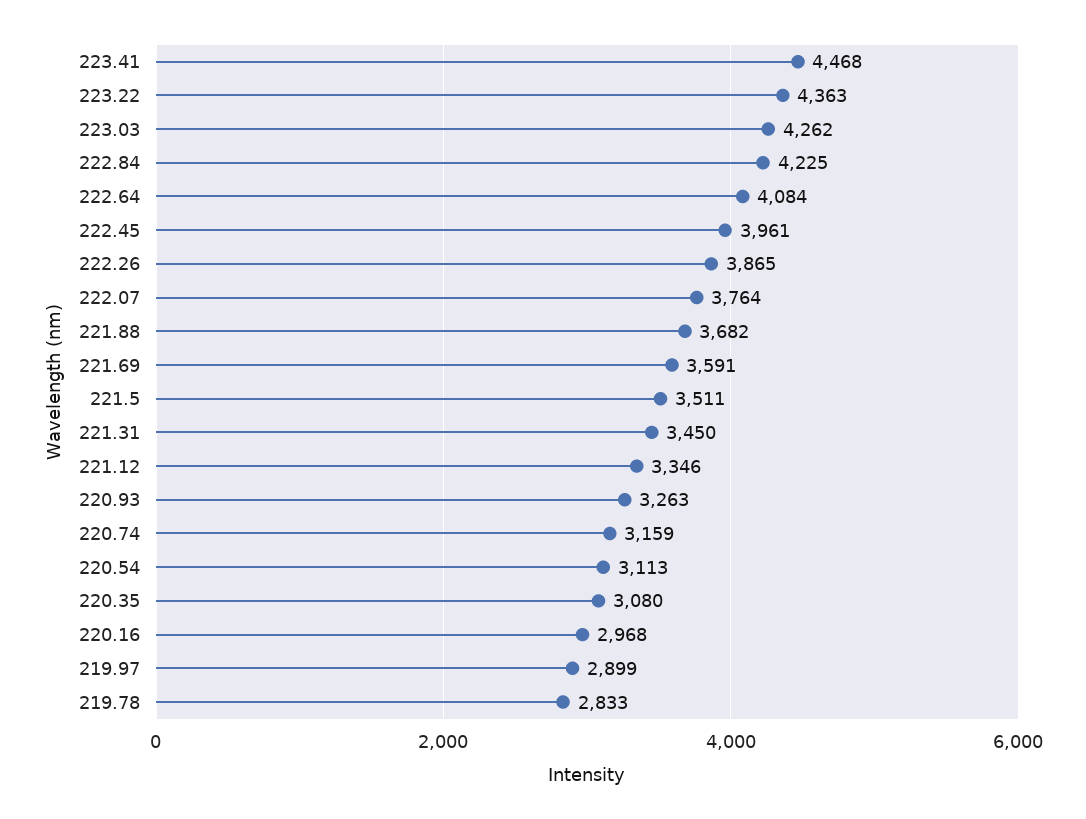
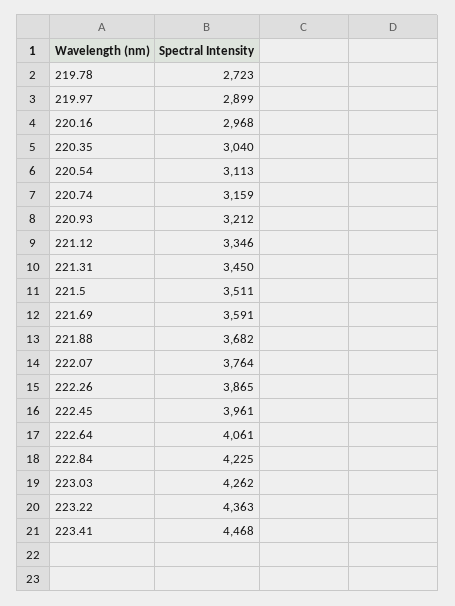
  {
    "223.41": 4468,
    "223.22": 4363,
    "223.03": 4262,
    "222.84": 4225,
-   "222.64": 4084,
+   "222.64": 4061,
    "222.45": 3961,
    "222.26": 3865,
    "222.07": 3764,
    "221.88": 3682,
    "221.69": 3591,
    "221.5": 3511,
    "221.31": 3450,
    "221.12": 3346,
-   "220.93": 3263,
+   "220.93": 3212,
    "220.74": 3159,
    "220.54": 3113,
-   "220.35": 3080,
+   "220.35": 3040,
    "220.16": 2968,
    "219.97": 2899,
-   "219.78": 2833
+   "219.78": 2723
  }

